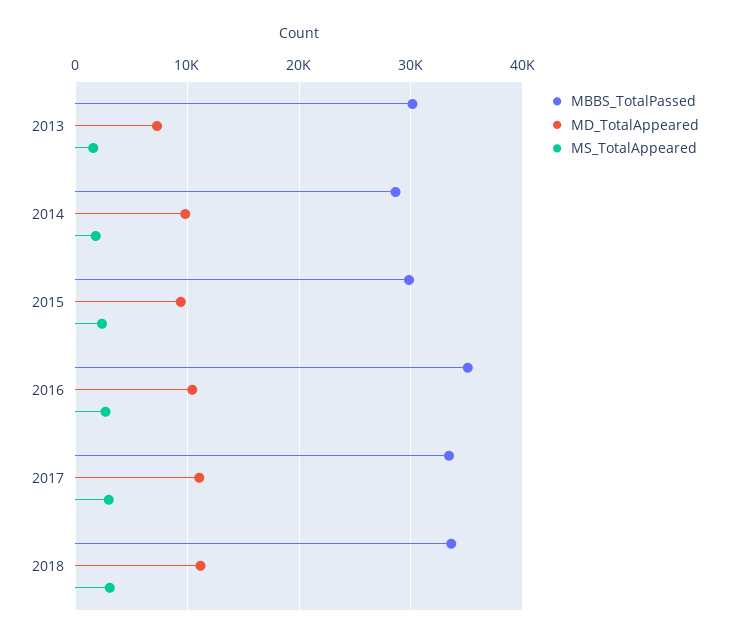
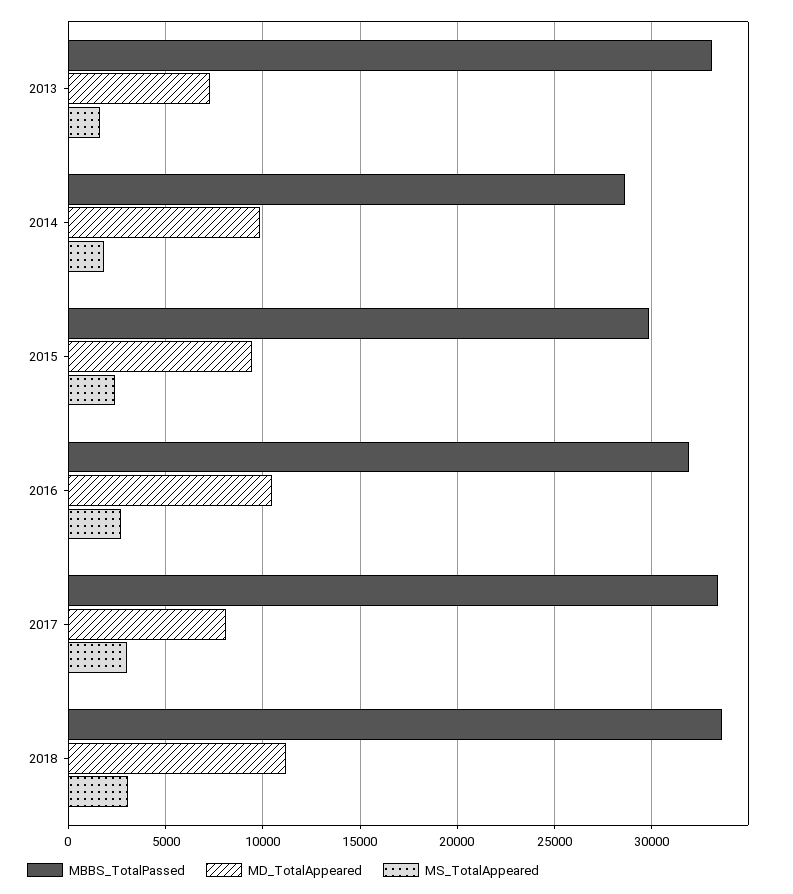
  {
    "MBBS_TotalPassed": {
-     "2013": 30000,
+     "2013": 33000,
      "2014": 28500,
      "2015": 30000,
-     "2016": 35000,
+     "2016": 32000,
      "2017": 33500,
      "2018": 33500
    },
    "MD_TotalAppeared": {
      "2013": 7500,
      "2014": 10000,
      "2015": 9500,
      "2016": 10500,
-     "2017": 11000,
+     "2017": 8000,
      "2018": 11000
    },
    "MS_TotalAppeared": {
      "2013": 1500,
      "2014": 2000,
      "2015": 2500,
      "2016": 2500,
      "2017": 3000,
      "2018": 3000
    }
  }

